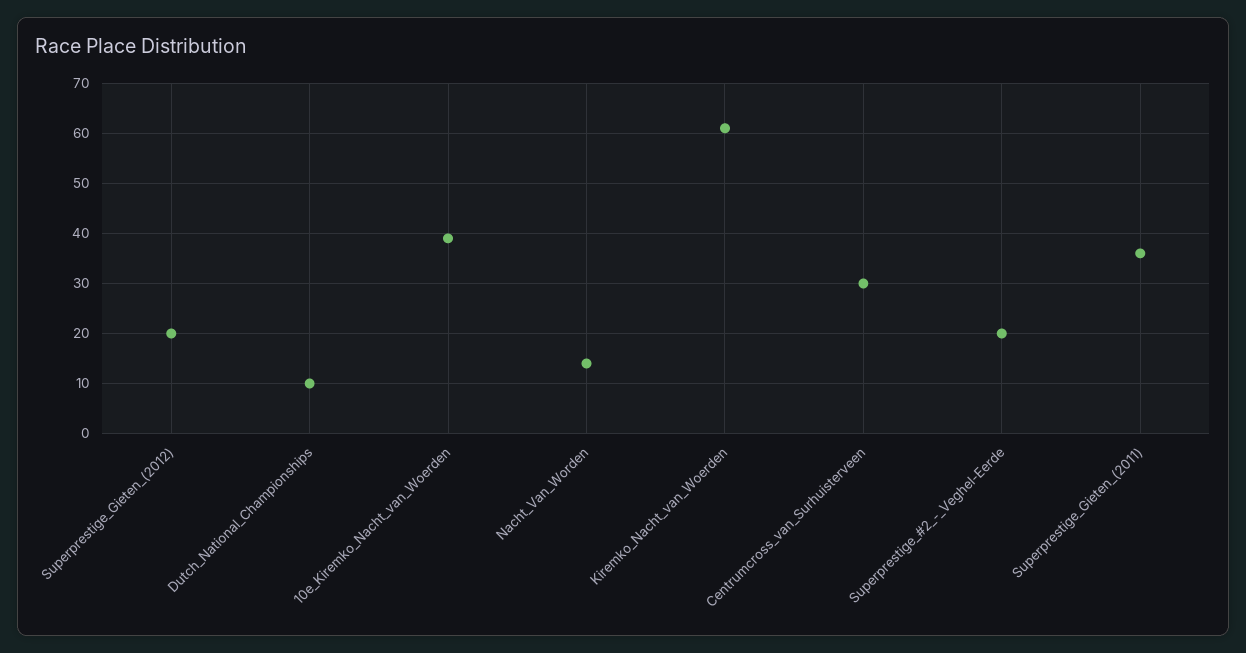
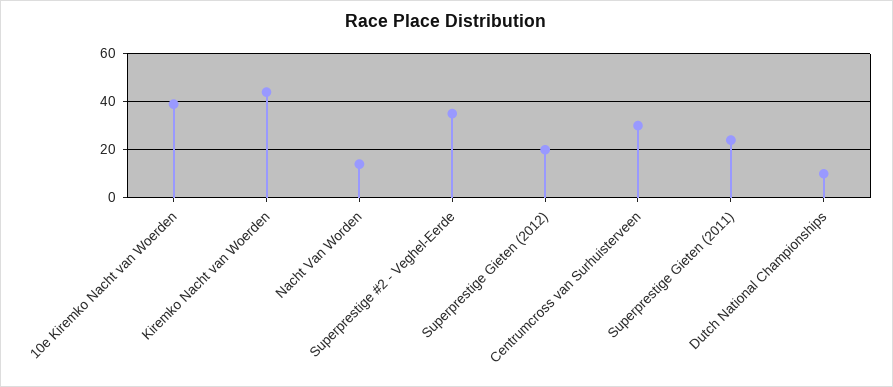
  {
    "Superprestige_Gieten_(2012)": 20,
    "Dutch_National_Championships": 10,
    "10e_Kiremko_Nacht_van_Woerden": 40,
    "Nacht_Van_Worden": 15,
-   "Kiremko_Nacht_van_Woerden": 60,
+   "Kiremko_Nacht_van_Woerden": 45,
    "Centrumcross_van_Surhuisterveen": 30,
-   "Superprestige_#2_-_Veghel-Eerde": 20,
+   "Superprestige_#2_-_Veghel-Eerde": 35,
-   "Superprestige_Gieten_(2011)": 35
+   "Superprestige_Gieten_(2011)": 25
  }

